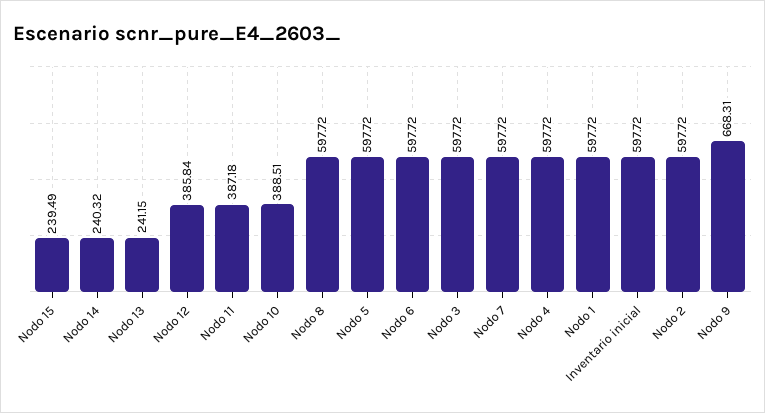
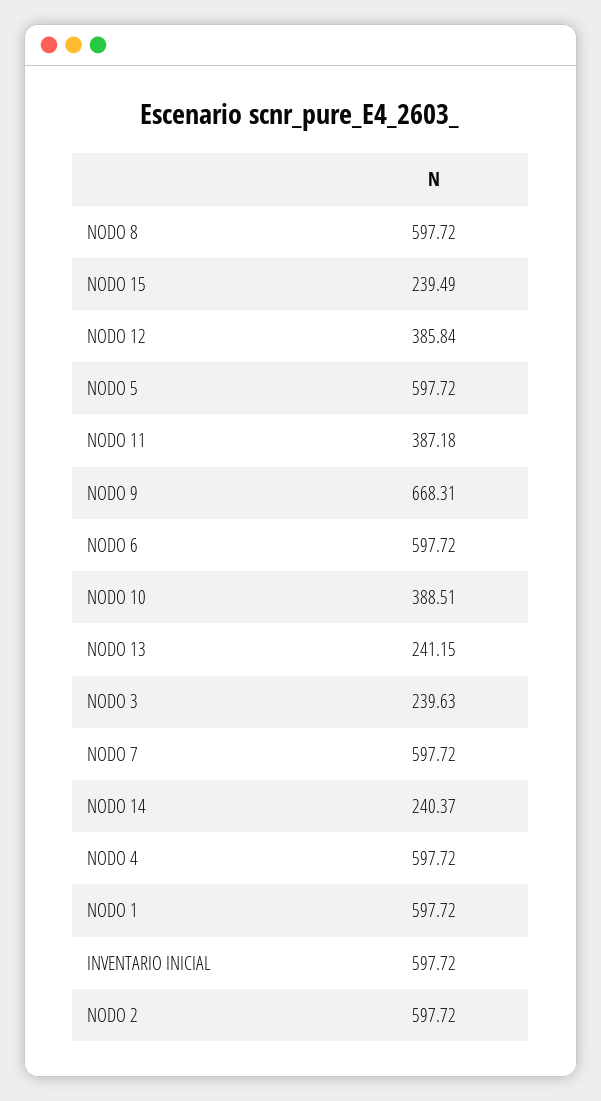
  {
    "Nodo 15": 239.49,
-   "Nodo 14": 240.32,
+   "Nodo 14": 240.37,
    "Nodo 13": 241.15,
    "Nodo 12": 385.84,
    "Nodo 11": 387.18,
    "Nodo 10": 388.51,
    "Nodo 8": 597.72,
    "Nodo 5": 597.72,
    "Nodo 6": 597.72,
-   "Nodo 3": 597.72,
+   "Nodo 3": 239.63,
    "Nodo 7": 597.72,
    "Nodo 4": 597.72,
    "Nodo 1": 597.72,
    "Inventario inicial": 597.72,
    "Nodo 2": 597.72,
    "Nodo 9": 668.31
  }

